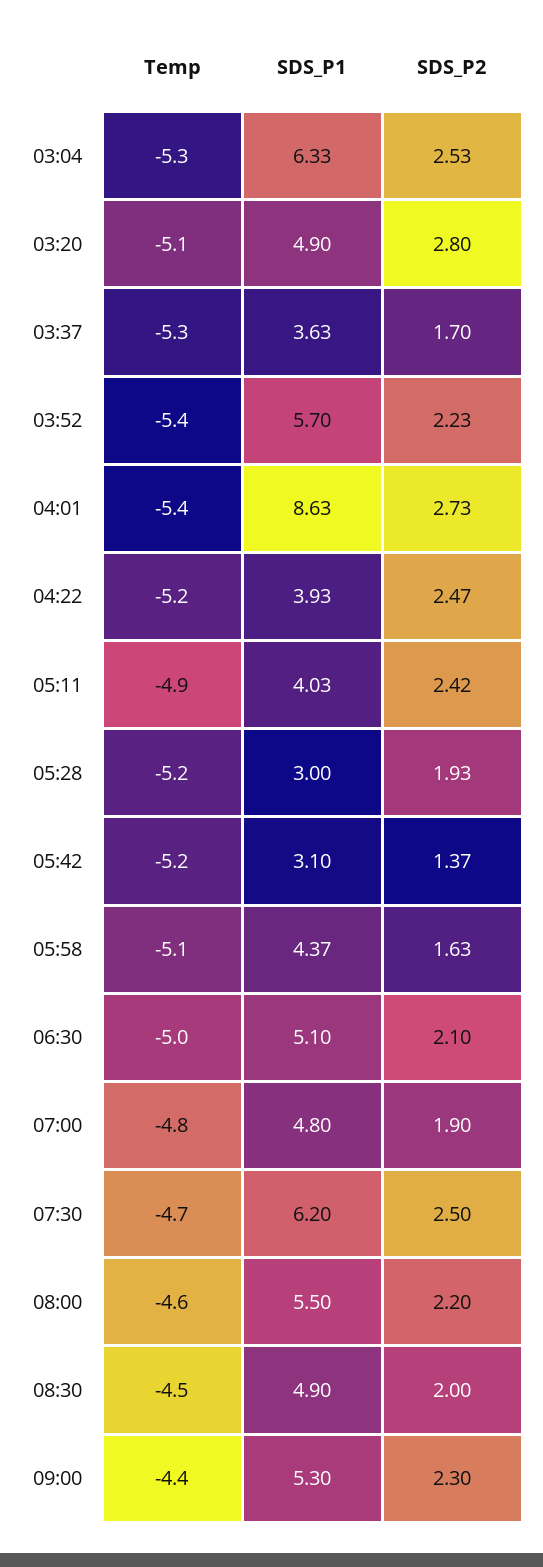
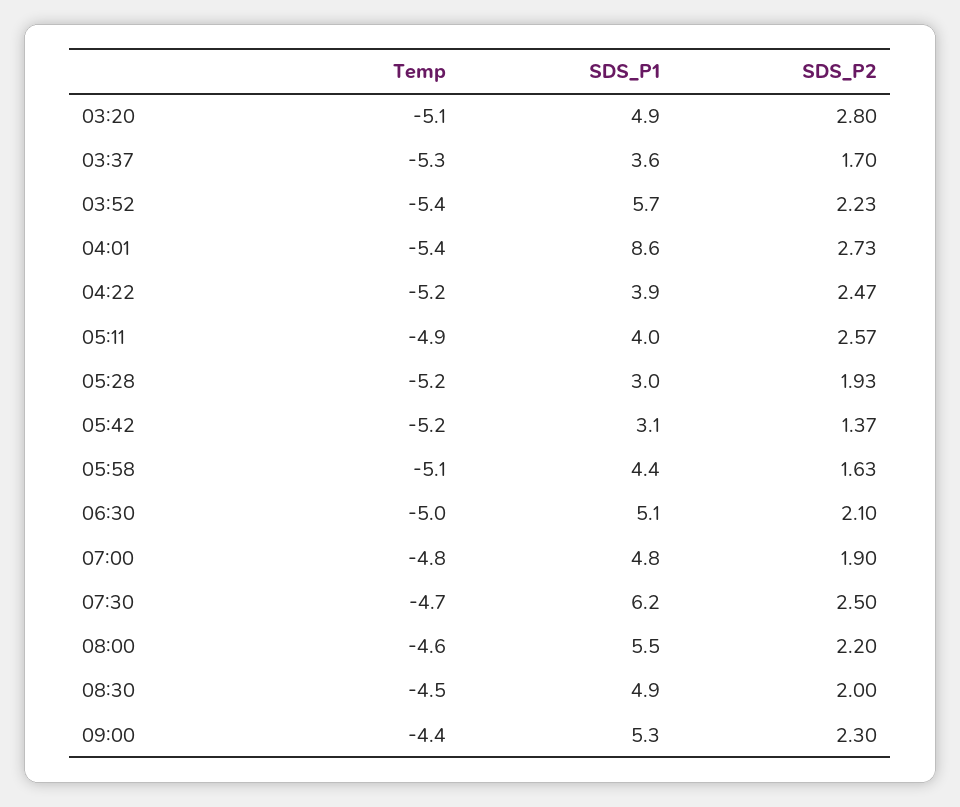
  {
    "Temp": {
-     "03:04": -5.3,
      "03:20": -5.1,
      "03:37": -5.3,
      "03:52": -5.4,
      "04:01": -5.4,
      "04:22": -5.2,
      "05:11": -4.9,
      "05:28": -5.2,
      "05:42": -5.2,
      "05:58": -5.1,
      "06:30": -5,
      "07:00": -4.8,
      "07:30": -4.7,
      "08:00": -4.6,
      "08:30": -4.5,
      "09:00": -4.4
    },
    "SDS_P1": {
-     "03:04": 6.33,
      "03:20": 4.9,
      "03:37": 3.63,
      "03:52": 5.7,
      "04:01": 8.63,
      "04:22": 3.93,
      "05:11": 4.03,
      "05:28": 3,
      "05:42": 3.1,
      "05:58": 4.37,
      "06:30": 5.1,
      "07:00": 4.8,
      "07:30": 6.2,
      "08:00": 5.5,
      "08:30": 4.9,
      "09:00": 5.3
    },
    "SDS_P2": {
-     "03:04": 2.53,
      "03:20": 2.8,
      "03:37": 1.7,
      "03:52": 2.23,
      "04:01": 2.73,
      "04:22": 2.47,
-     "05:11": 2.42,
+     "05:11": 2.57,
      "05:28": 1.93,
      "05:42": 1.37,
      "05:58": 1.63,
      "06:30": 2.1,
      "07:00": 1.9,
      "07:30": 2.5,
      "08:00": 2.2,
      "08:30": 2,
      "09:00": 2.3
    }
  }

